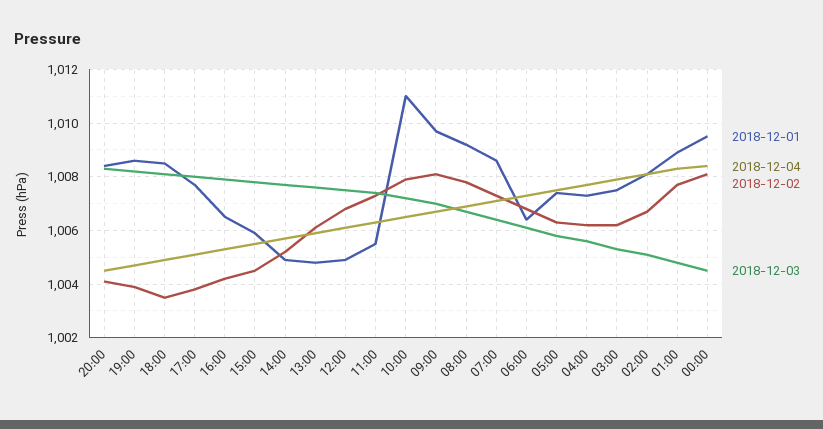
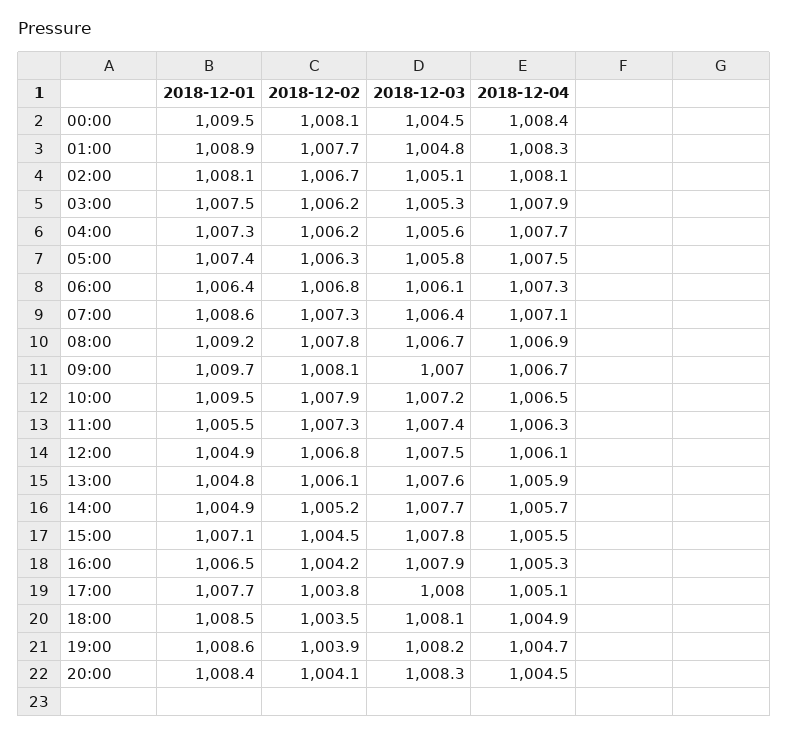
  {
    "2018-12-01": {
      "20:00": 1008.4,
      "19:00": 1008.6,
      "18:00": 1008.5,
      "17:00": 1007.7,
      "16:00": 1006.5,
-     "15:00": 1006,
+     "15:00": 1007.1,
      "14:00": 1004.9,
      "13:00": 1004.8,
      "12:00": 1004.9,
      "11:00": 1005.5,
-     "10:00": 1011,
+     "10:00": 1009.5,
      "09:00": 1009.7,
      "08:00": 1009.2,
      "07:00": 1008.6,
      "06:00": 1006.4,
      "05:00": 1007.4,
      "04:00": 1007.3,
      "03:00": 1007.5,
      "02:00": 1008.1,
      "01:00": 1008.9,
      "00:00": 1009.5
    },
    "2018-12-04": {
      "20:00": 1004.5,
      "19:00": 1004.7,
      "18:00": 1004.9,
      "17:00": 1005.1,
      "16:00": 1005.3,
      "15:00": 1005.5,
      "14:00": 1005.7,
      "13:00": 1005.9,
      "12:00": 1006.1,
      "11:00": 1006.3,
      "10:00": 1006.5,
      "09:00": 1006.7,
      "08:00": 1006.9,
      "07:00": 1007.1,
      "06:00": 1007.3,
      "05:00": 1007.5,
      "04:00": 1007.7,
      "03:00": 1007.9,
      "02:00": 1008.1,
      "01:00": 1008.3,
      "00:00": 1008.4
    },
    "2018-12-02": {
      "20:00": 1004.1,
      "19:00": 1003.9,
      "18:00": 1003.5,
      "17:00": 1003.8,
      "16:00": 1004.2,
      "15:00": 1004.5,
      "14:00": 1005.2,
      "13:00": 1006.1,
      "12:00": 1006.8,
      "11:00": 1007.3,
      "10:00": 1007.9,
      "09:00": 1008.1,
      "08:00": 1007.8,
      "07:00": 1007.3,
      "06:00": 1006.8,
      "05:00": 1006.3,
      "04:00": 1006.2,
      "03:00": 1006.2,
      "02:00": 1006.7,
      "01:00": 1007.7,
      "00:00": 1008.1
    },
    "2018-12-03": {
      "20:00": 1008.3,
      "19:00": 1008.2,
      "18:00": 1008.1,
      "17:00": 1008,
      "16:00": 1007.9,
      "15:00": 1007.8,
      "14:00": 1007.7,
      "13:00": 1007.6,
      "12:00": 1007.5,
      "11:00": 1007.4,
      "10:00": 1007.2,
      "09:00": 1007,
      "08:00": 1006.7,
      "07:00": 1006.4,
      "06:00": 1006.1,
      "05:00": 1005.8,
      "04:00": 1005.6,
      "03:00": 1005.3,
      "02:00": 1005.1,
      "01:00": 1004.8,
      "00:00": 1004.5
    }
  }

